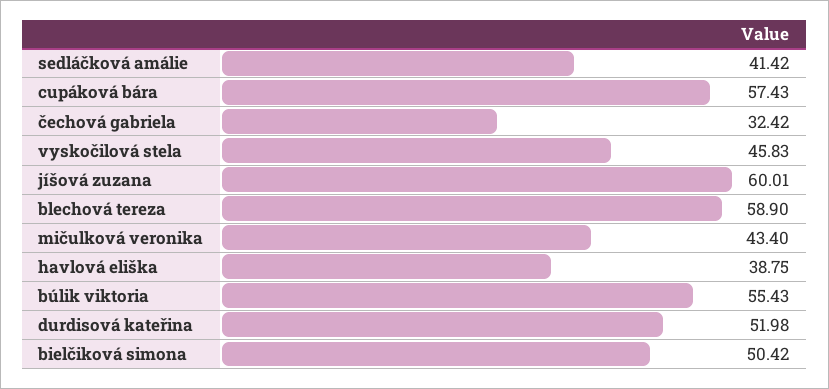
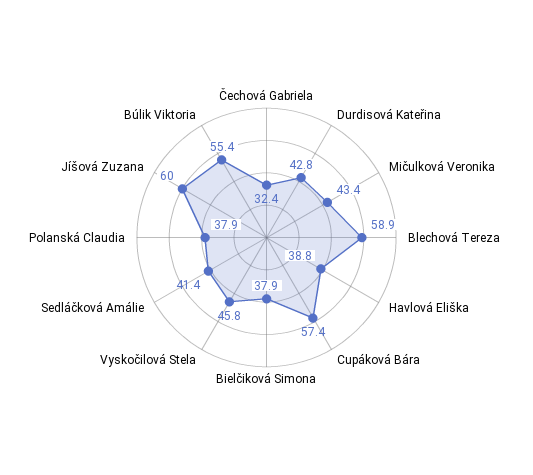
  {
    "sedláčková amálie": 41.42,
    "cupáková bára": 57.43,
    "čechová gabriela": 32.42,
    "vyskočilová stela": 45.83,
    "jíšová zuzana": 60.01,
    "blechová tereza": 58.9,
    "mičulková veronika": 43.4,
    "havlová eliška": 38.75,
    "búlik viktoria": 55.43,
-   "durdisová kateřina": 51.98,
+   "durdisová kateřina": 42.8,
-   "bielčiková simona": 50.42
+   "bielčiková simona": 37.9,
+   "Polanská Claudia": 37.9
  }

